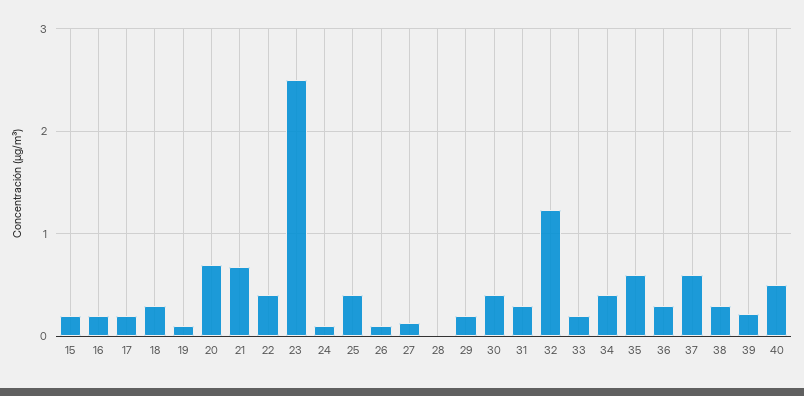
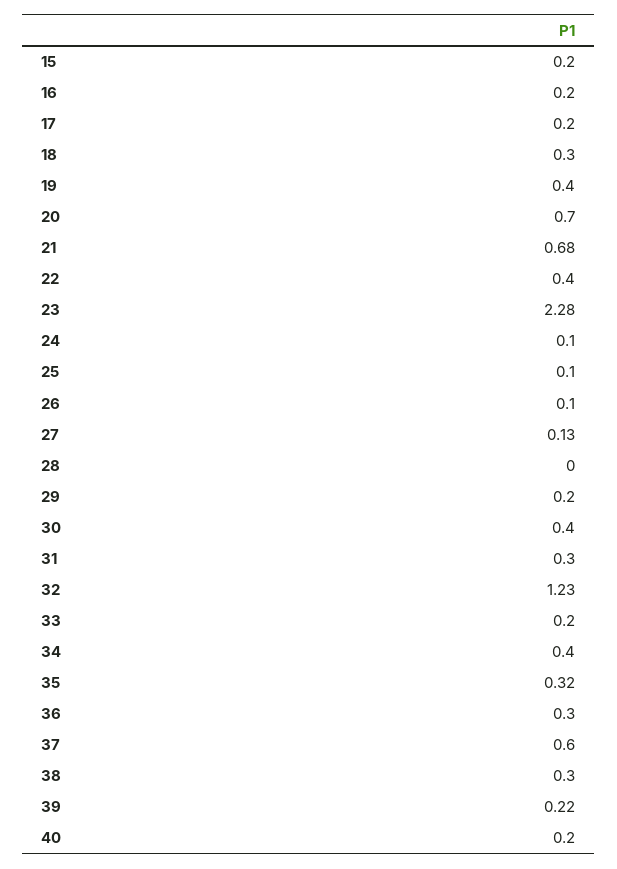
  {
    "15": 0.2,
    "16": 0.2,
    "17": 0.2,
    "18": 0.3,
-   "19": 0.1,
+   "19": 0.4,
    "20": 0.7,
    "21": 0.68,
    "22": 0.4,
-   "23": 2.5,
+   "23": 2.28,
    "24": 0.1,
-   "25": 0.4,
+   "25": 0.1,
    "26": 0.1,
    "27": 0.13,
    "28": 0,
    "29": 0.2,
    "30": 0.4,
    "31": 0.3,
    "32": 1.23,
    "33": 0.2,
    "34": 0.4,
-   "35": 0.6,
+   "35": 0.32,
    "36": 0.3,
    "37": 0.6,
    "38": 0.3,
    "39": 0.22,
-   "40": 0.5
+   "40": 0.2
  }

